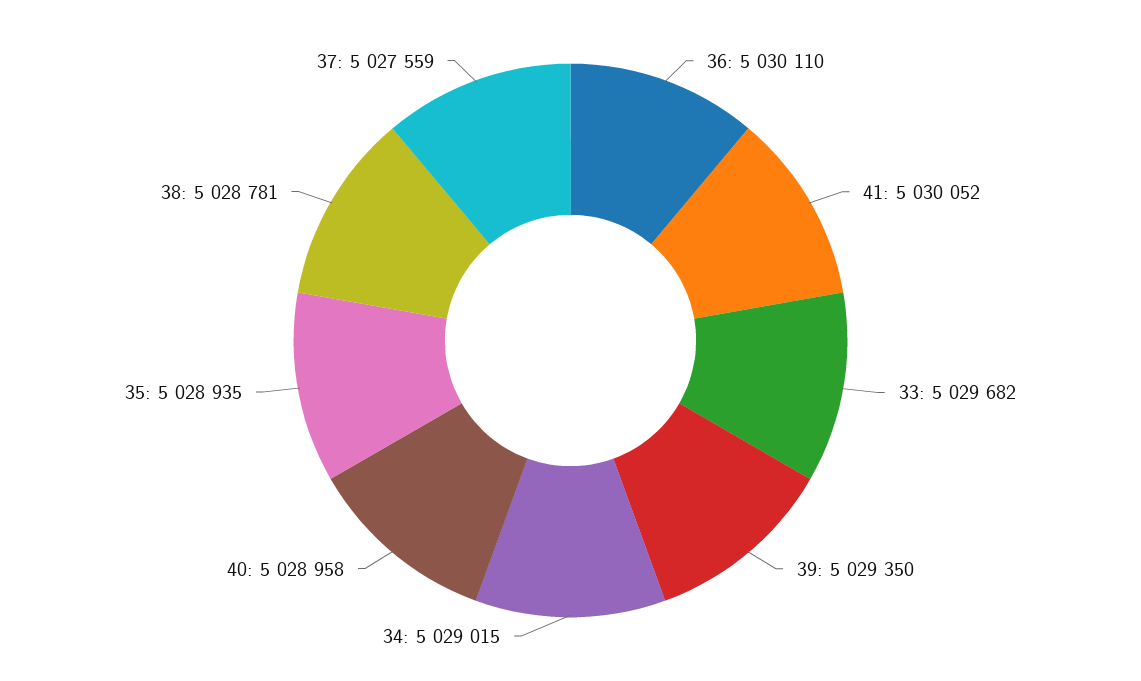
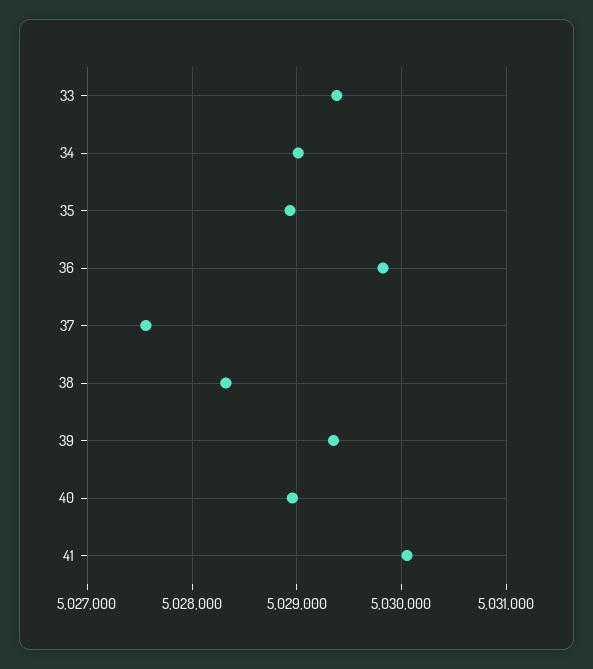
  {
-   "36": 5030110,
+   "36": 5029800,
    "41": 5030052,
-   "33": 5029682,
+   "33": 5029400,
    "39": 5029350,
    "34": 5029015,
    "40": 5028958,
    "35": 5028935,
-   "38": 5028781,
+   "38": 5028300,
    "37": 5027559
  }

